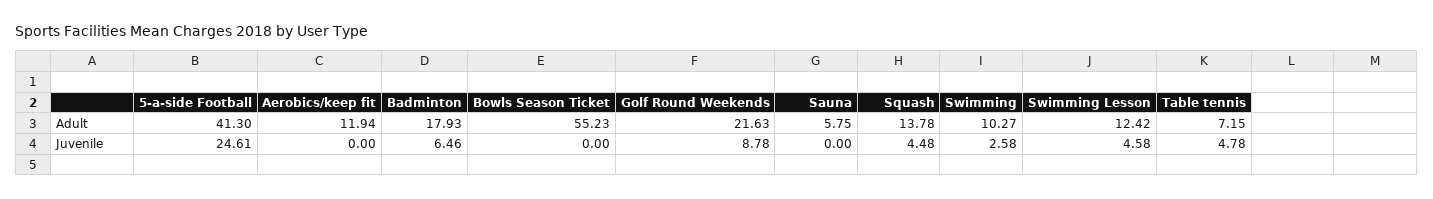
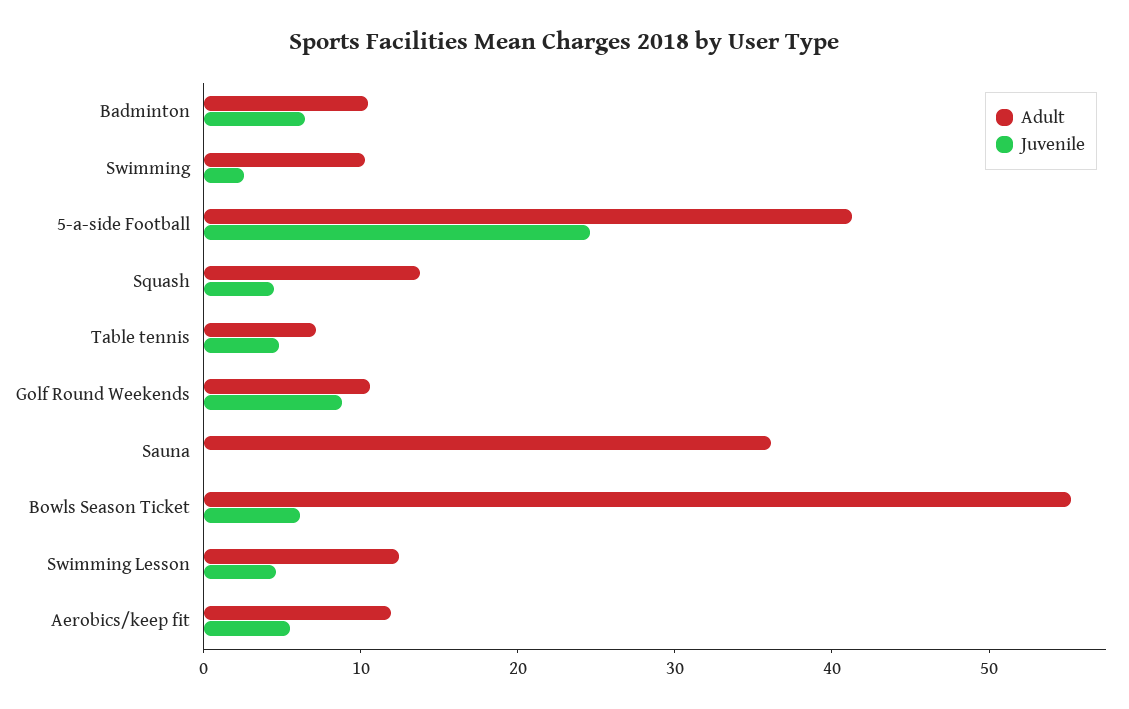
  {
    "Adult": {
      "5-a-side Football": 41.3,
      "Aerobics/keep fit": 11.94,
-     "Badminton": 17.93,
+     "Badminton": 10,
      "Bowls Season Ticket": 55.23,
-     "Golf Round Weekends": 21.63,
+     "Golf Round Weekends": 10,
-     "Sauna": 5.75,
+     "Sauna": 36,
      "Squash": 13.78,
      "Swimming": 10.27,
      "Swimming Lesson": 12.42,
      "Table tennis": 7.15
    },
    "Juvenile": {
      "5-a-side Football": 24.61,
-     "Aerobics/keep fit": 0,
+     "Aerobics/keep fit": 6,
      "Badminton": 6.46,
-     "Bowls Season Ticket": 0,
+     "Bowls Season Ticket": 6,
      "Golf Round Weekends": 8.78,
      "Sauna": 0,
      "Squash": 4.48,
      "Swimming": 2.58,
      "Swimming Lesson": 4.58,
      "Table tennis": 4.78
    }
  }

